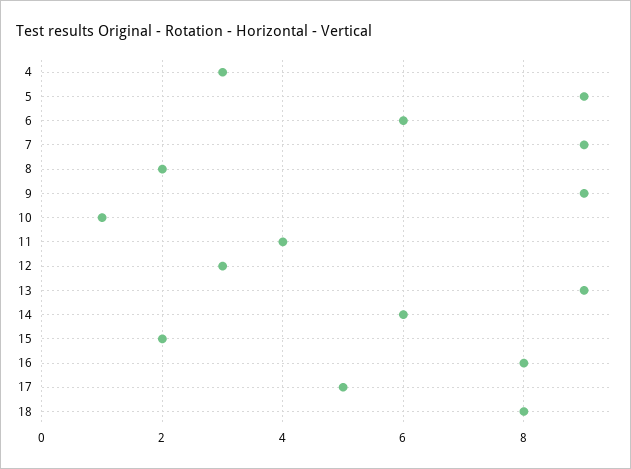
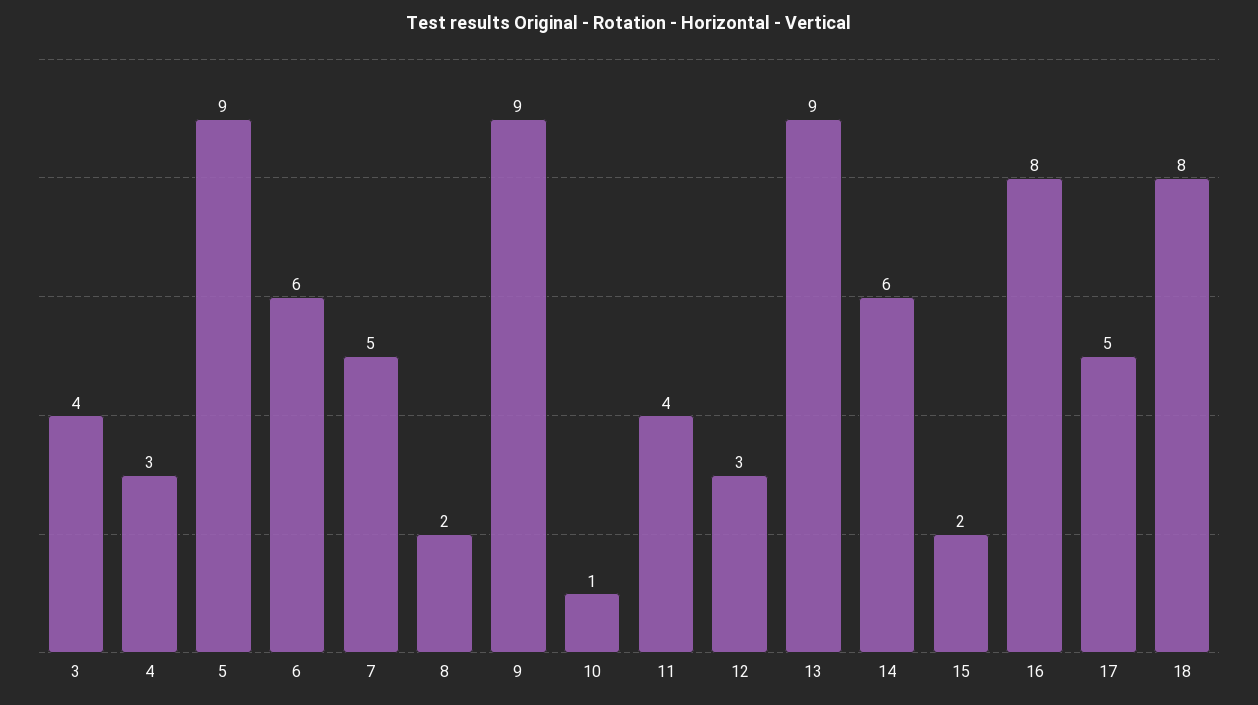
  {
    "4": 3,
    "5": 9,
    "6": 6,
-   "7": 9,
+   "7": 5,
    "8": 2,
    "9": 9,
    "10": 1,
    "11": 4,
    "12": 3,
    "13": 9,
    "14": 6,
    "15": 2,
    "16": 8,
    "17": 5,
-   "18": 8
+   "18": 8,
+   "3": 4
  }

